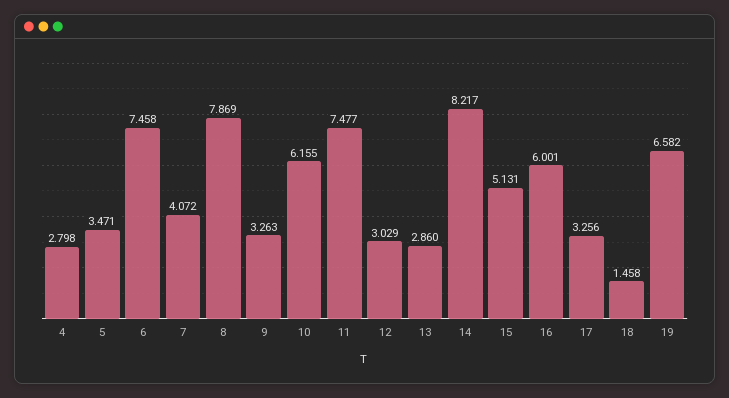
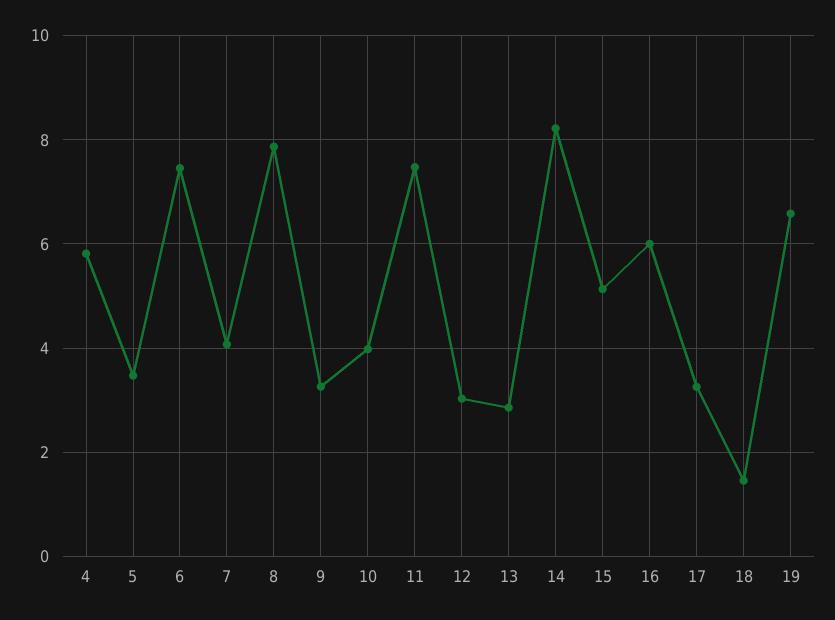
  {
-   "4": 2.798,
+   "4": 5.8,
    "5": 3.471,
    "6": 7.458,
    "7": 4.072,
    "8": 7.869,
    "9": 3.263,
-   "10": 6.155,
+   "10": 4,
    "11": 7.477,
    "12": 3.029,
    "13": 2.86,
    "14": 8.217,
    "15": 5.131,
    "16": 6.001,
    "17": 3.256,
    "18": 1.458,
    "19": 6.582
  }

